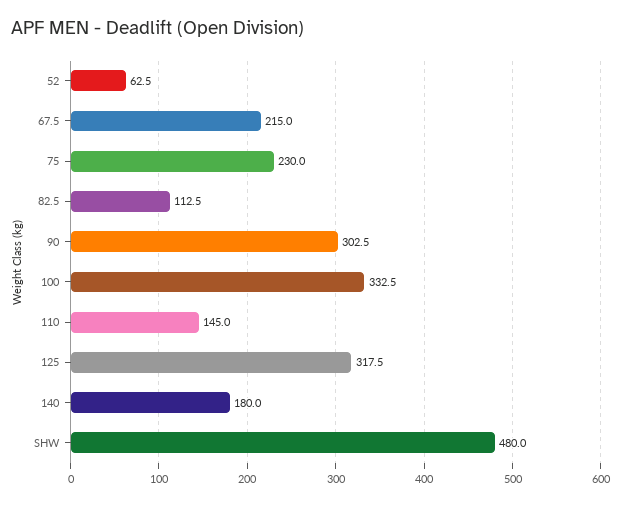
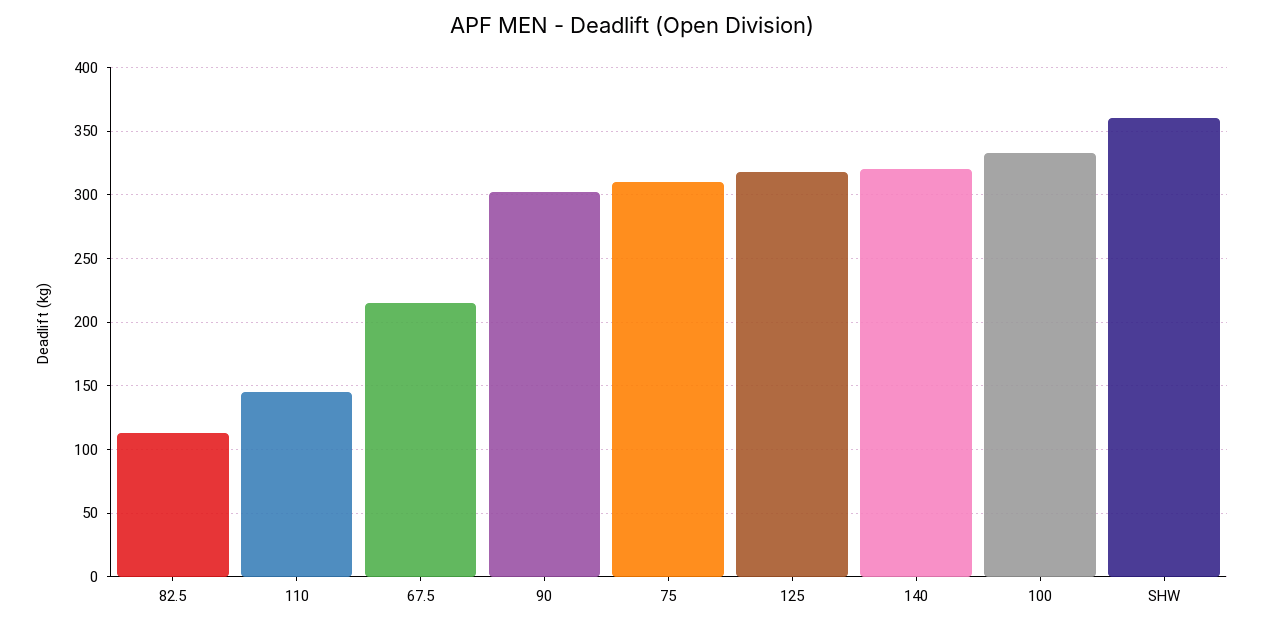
  {
-   "52": 62.5,
    "67.5": 215,
-   "75": 230,
+   "75": 310,
    "82.5": 112.5,
    "90": 302.5,
    "100": 332.5,
    "110": 145,
    "125": 317.5,
-   "140": 180,
+   "140": 320,
-   "SHW": 480
+   "SHW": 360
  }

